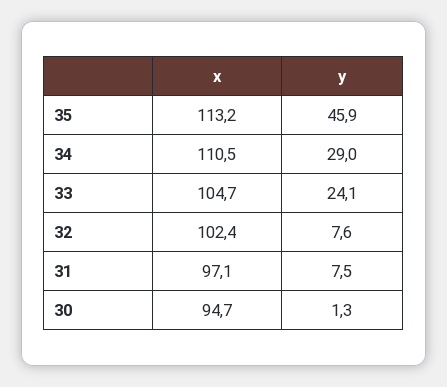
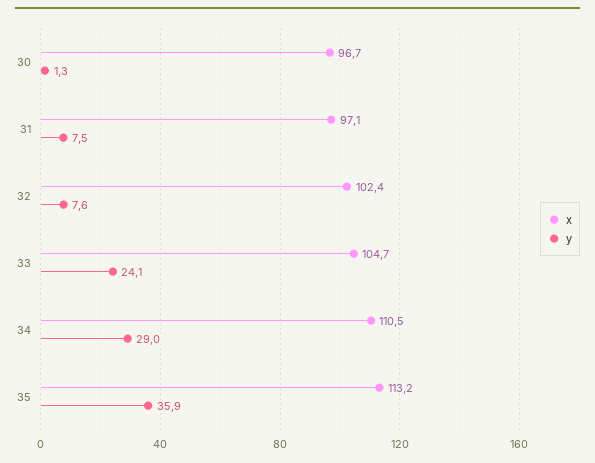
  {
    "x": {
      "35": 113.2,
      "34": 110.5,
      "33": 104.7,
      "32": 102.4,
      "31": 97.1,
-     "30": 94.7
+     "30": 96.7
    },
    "y": {
-     "35": 45.9,
+     "35": 35.9,
      "34": 29,
      "33": 24.1,
      "32": 7.6,
      "31": 7.5,
      "30": 1.3
    }
  }

